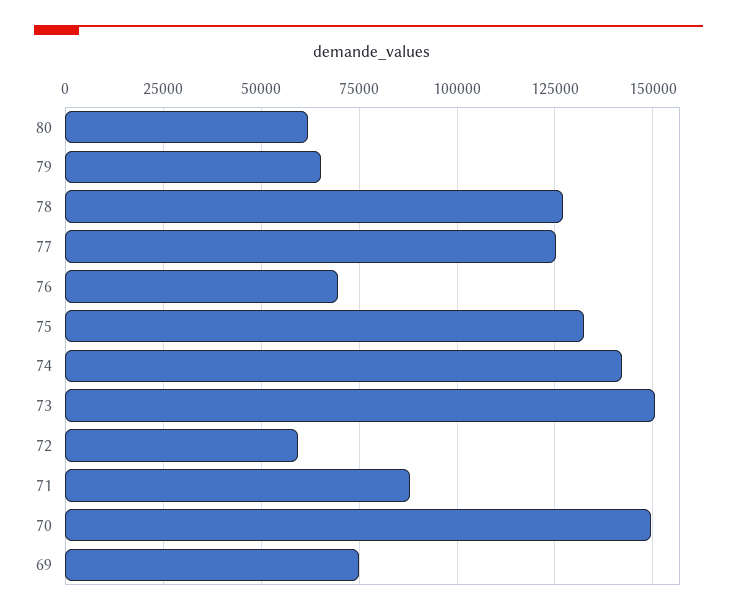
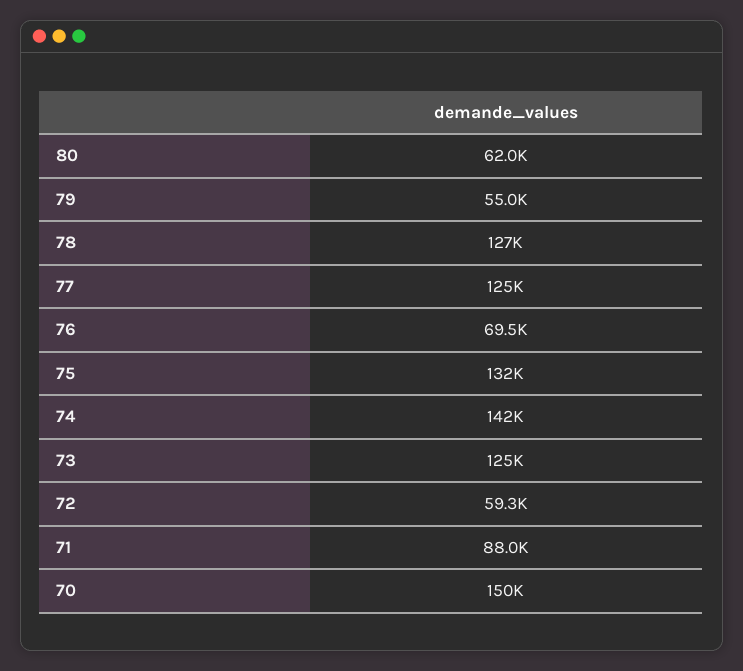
  {
    "80": 62000,
-   "79": 65000,
+   "79": 55000,
    "78": 127000,
    "77": 125000,
    "76": 69500,
    "75": 132000,
    "74": 142000,
-   "73": 150000,
+   "73": 125000,
    "72": 59300,
    "71": 88000,
-   "70": 150000,
+   "70": 150000
-   "69": 75000
  }

